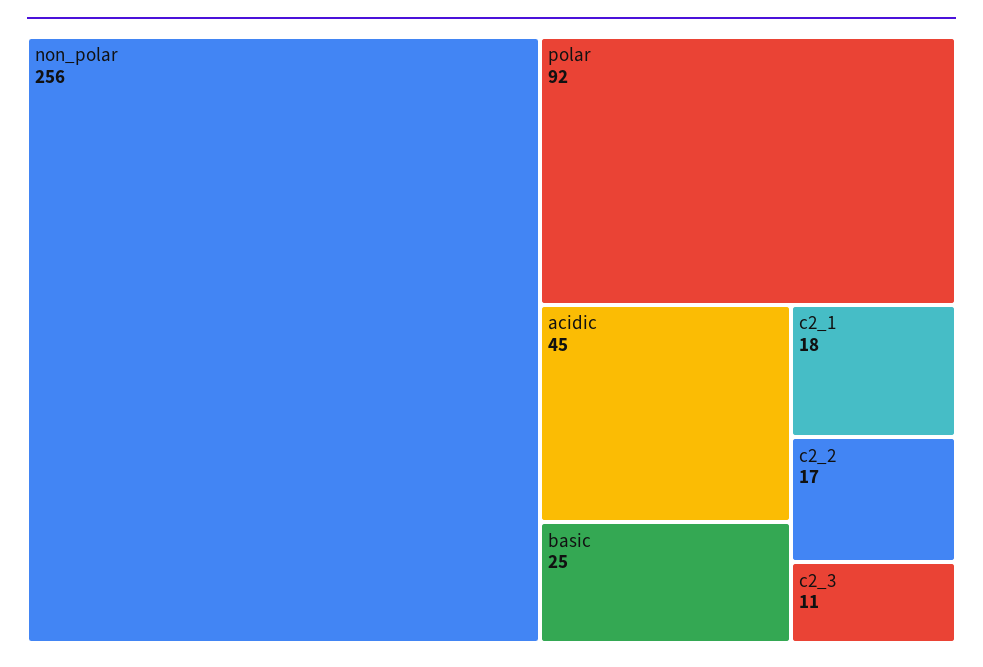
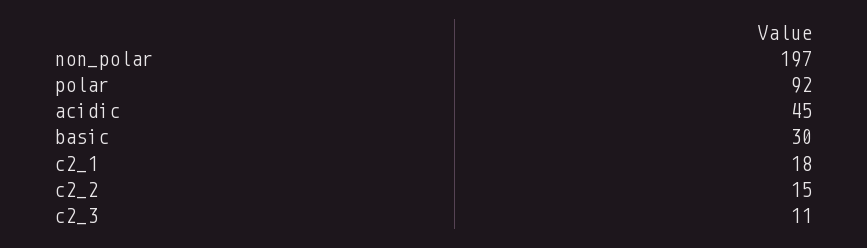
  {
-   "non_polar": 256,
+   "non_polar": 197,
    "polar": 92,
    "acidic": 45,
-   "basic": 25,
+   "basic": 30,
    "c2_1": 18,
-   "c2_2": 17,
+   "c2_2": 15,
    "c2_3": 11
  }

